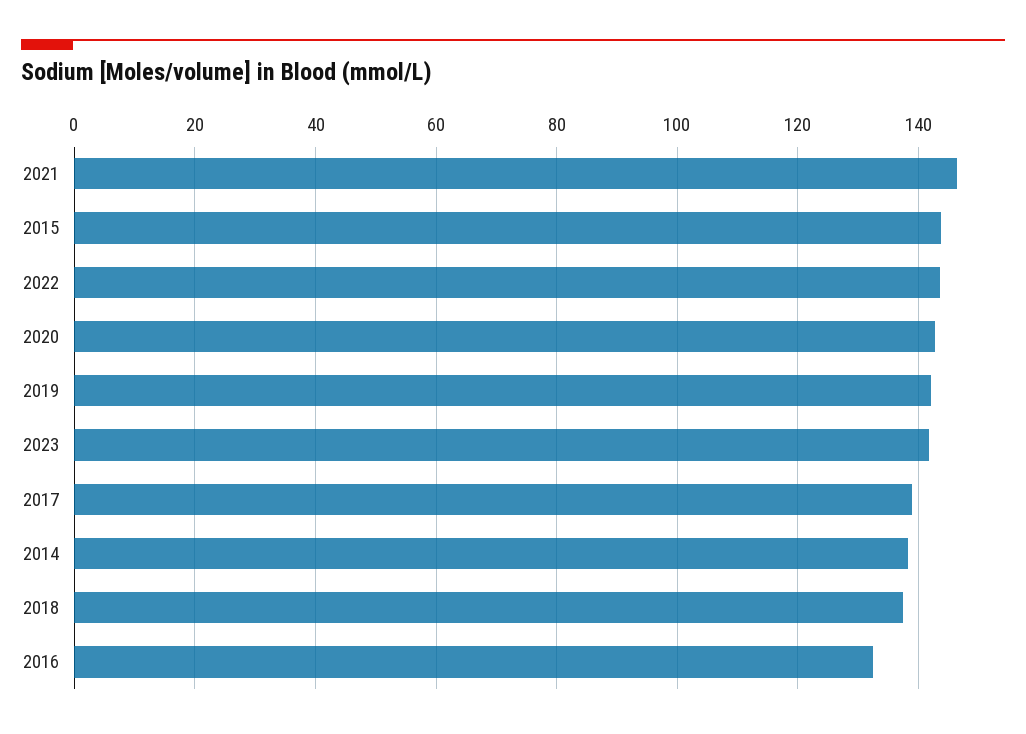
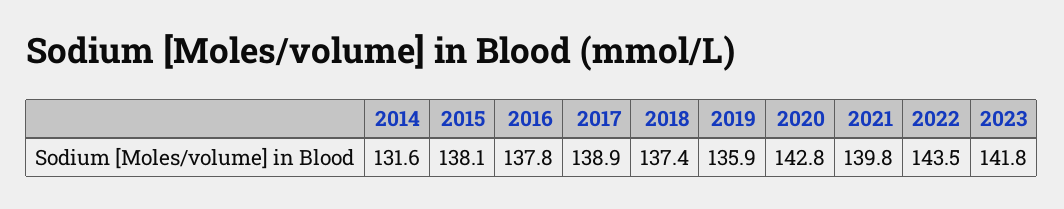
  {
-   "2021": 146,
+   "2021": 139.8,
-   "2015": 144,
+   "2015": 138.1,
    "2022": 143.5,
    "2020": 142.8,
-   "2019": 142,
+   "2019": 135.9,
    "2023": 141.8,
    "2017": 138.9,
-   "2014": 138,
+   "2014": 131.6,
    "2018": 137.4,
-   "2016": 132
+   "2016": 137.8
  }

